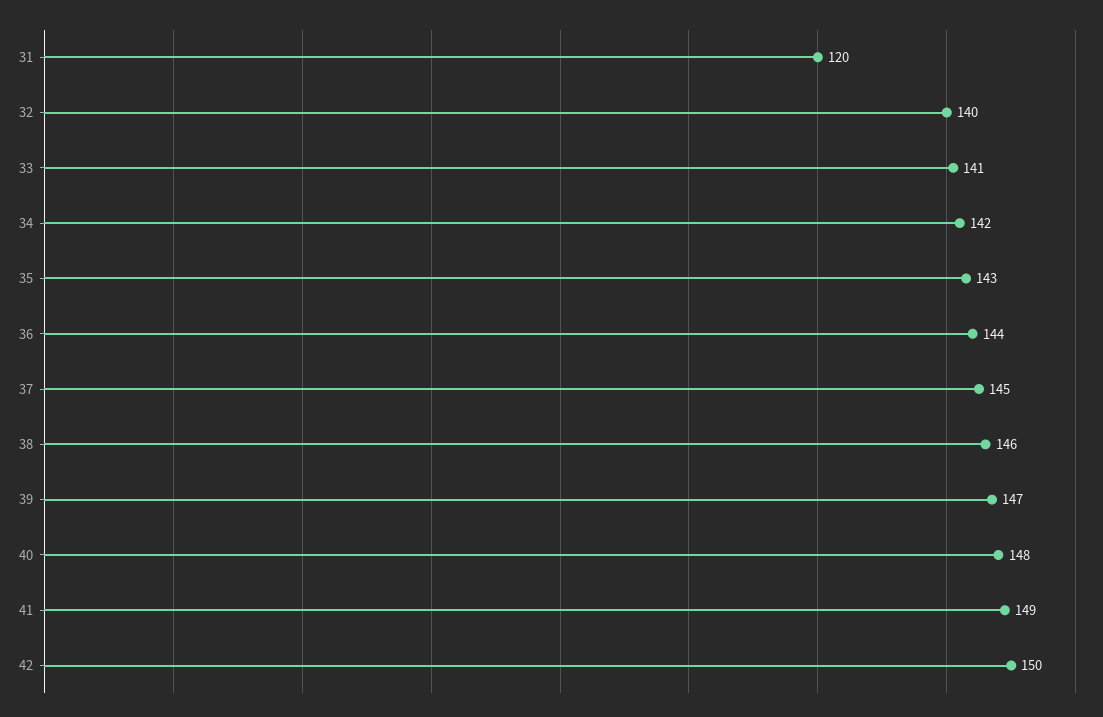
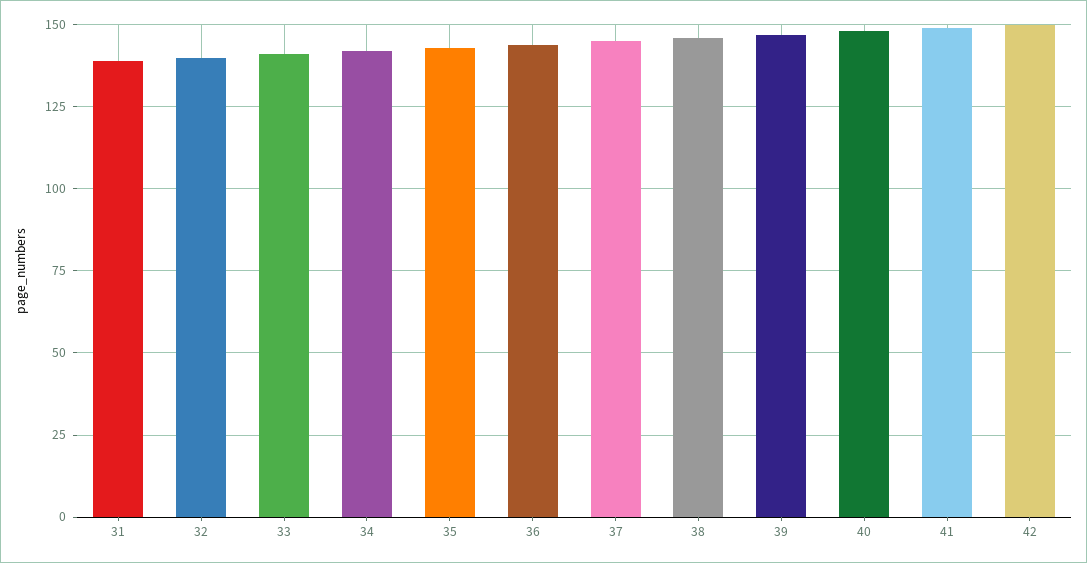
  {
-   "31": 120,
+   "31": 140,
    "32": 140,
    "33": 141,
    "34": 142,
    "35": 143,
    "36": 144,
    "37": 145,
    "38": 146,
    "39": 147,
    "40": 148,
    "41": 149,
    "42": 150
  }

